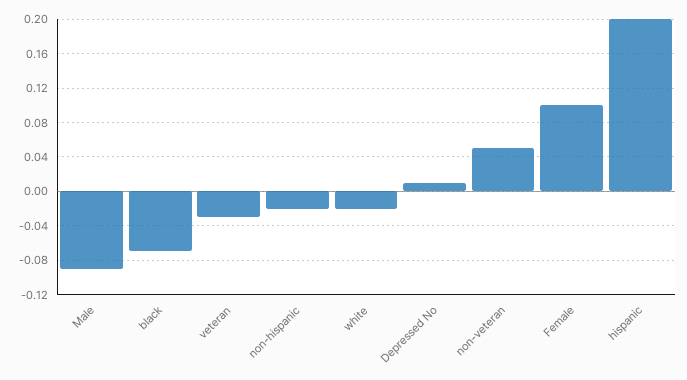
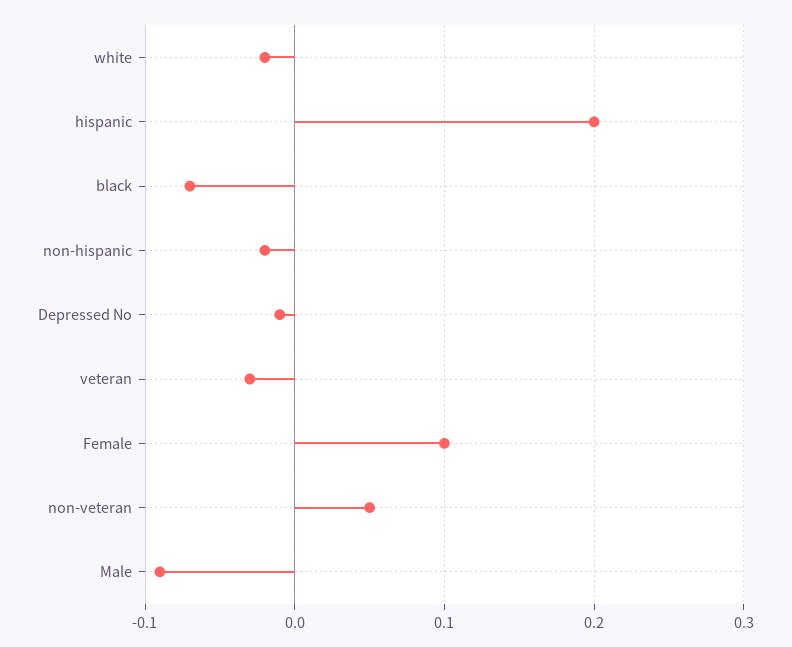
  {
    "Male": -0.09,
    "black": -0.07,
    "veteran": -0.03,
    "non-hispanic": -0.02,
    "white": -0.02,
-   "Depressed No": 0.01,
+   "Depressed No": -0.01,
    "non-veteran": 0.05,
    "Female": 0.1,
    "hispanic": 0.2
  }

